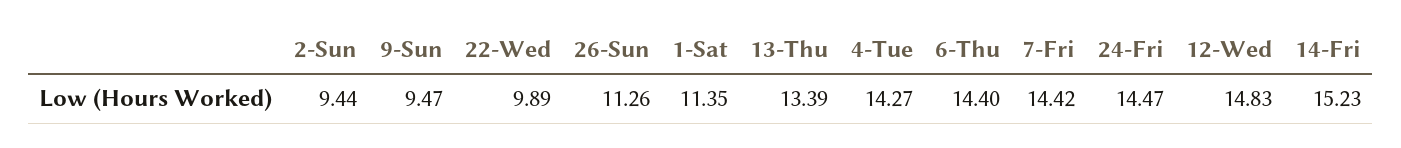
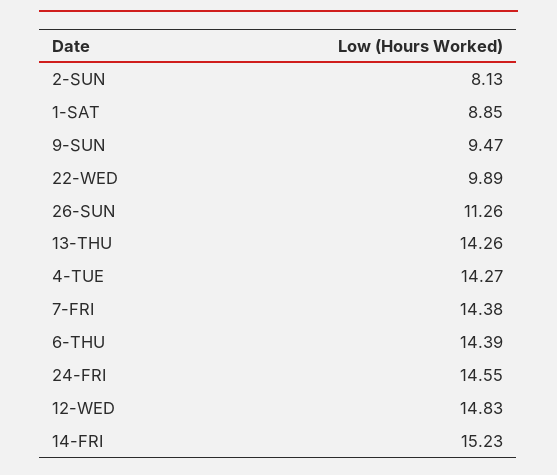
  {
-   "2-Sun": 9.44,
+   "2-Sun": 8.13,
    "9-Sun": 9.47,
    "22-Wed": 9.89,
    "26-Sun": 11.26,
-   "1-Sat": 11.35,
+   "1-Sat": 8.85,
-   "13-Thu": 13.39,
+   "13-Thu": 14.26,
    "4-Tue": 14.27,
-   "6-Thu": 14.4,
+   "6-Thu": 14.39,
-   "7-Fri": 14.42,
+   "7-Fri": 14.38,
-   "24-Fri": 14.47,
+   "24-Fri": 14.55,
    "12-Wed": 14.83,
    "14-Fri": 15.23
  }

